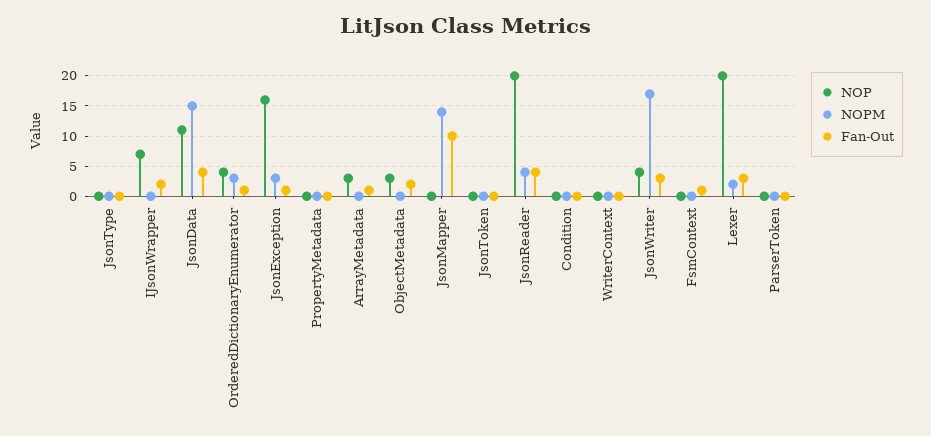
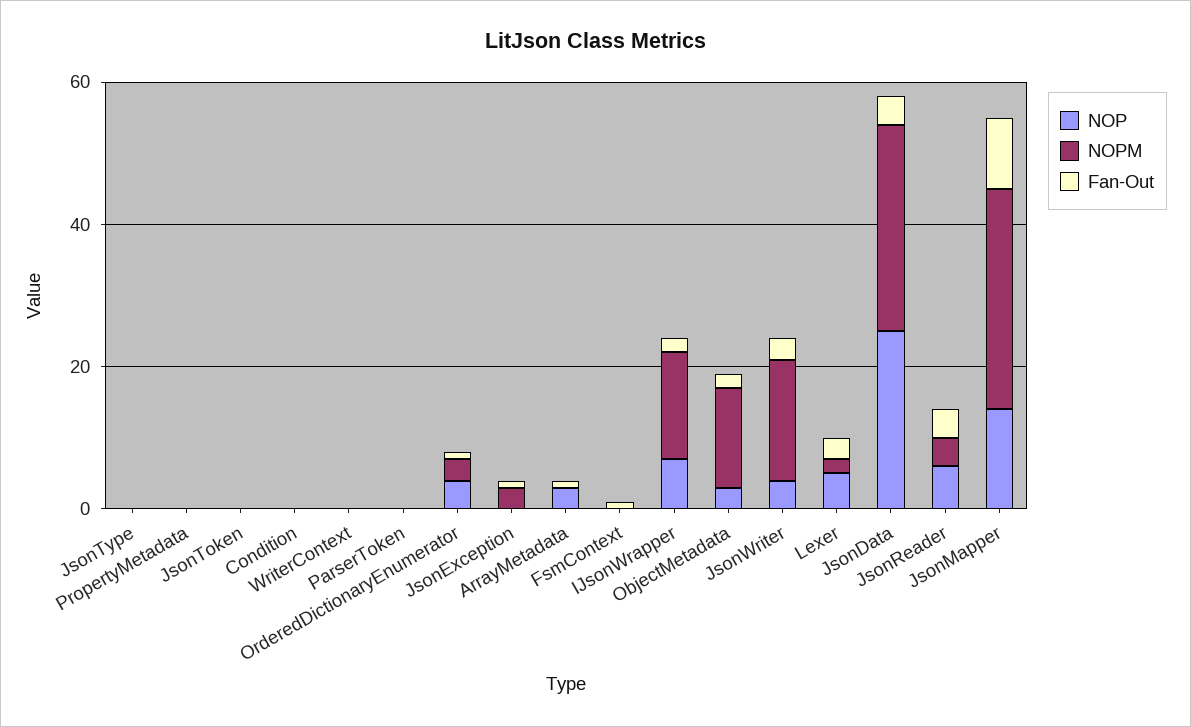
  {
    "NOP": {
      "JsonType": 0,
      "IJsonWrapper": 7,
-     "JsonData": 11,
+     "JsonData": 25,
      "OrderedDictionaryEnumerator": 4,
-     "JsonException": 16,
+     "JsonException": 0,
      "PropertyMetadata": 0,
      "ArrayMetadata": 3,
      "ObjectMetadata": 3,
-     "JsonMapper": 0,
+     "JsonMapper": 15,
      "JsonToken": 0,
-     "JsonReader": 20,
+     "JsonReader": 5,
      "Condition": 0,
      "WriterContext": 0,
      "JsonWriter": 4,
      "FsmContext": 0,
-     "Lexer": 20,
+     "Lexer": 5,
      "ParserToken": 0
    },
    "NOPM": {
      "JsonType": 0,
-     "IJsonWrapper": 0,
+     "IJsonWrapper": 15,
-     "JsonData": 15,
+     "JsonData": 30,
      "OrderedDictionaryEnumerator": 3,
      "JsonException": 3,
      "PropertyMetadata": 0,
      "ArrayMetadata": 0,
-     "ObjectMetadata": 0,
+     "ObjectMetadata": 15,
-     "JsonMapper": 14,
+     "JsonMapper": 30,
      "JsonToken": 0,
      "JsonReader": 4,
      "Condition": 0,
      "WriterContext": 0,
      "JsonWriter": 17,
      "FsmContext": 0,
      "Lexer": 2,
      "ParserToken": 0
    },
    "Fan-Out": {
      "JsonType": 0,
      "IJsonWrapper": 2,
      "JsonData": 4,
      "OrderedDictionaryEnumerator": 1,
      "JsonException": 1,
      "PropertyMetadata": 0,
      "ArrayMetadata": 1,
      "ObjectMetadata": 2,
      "JsonMapper": 10,
      "JsonToken": 0,
      "JsonReader": 4,
      "Condition": 0,
      "WriterContext": 0,
      "JsonWriter": 3,
      "FsmContext": 1,
      "Lexer": 3,
      "ParserToken": 0
    }
  }

